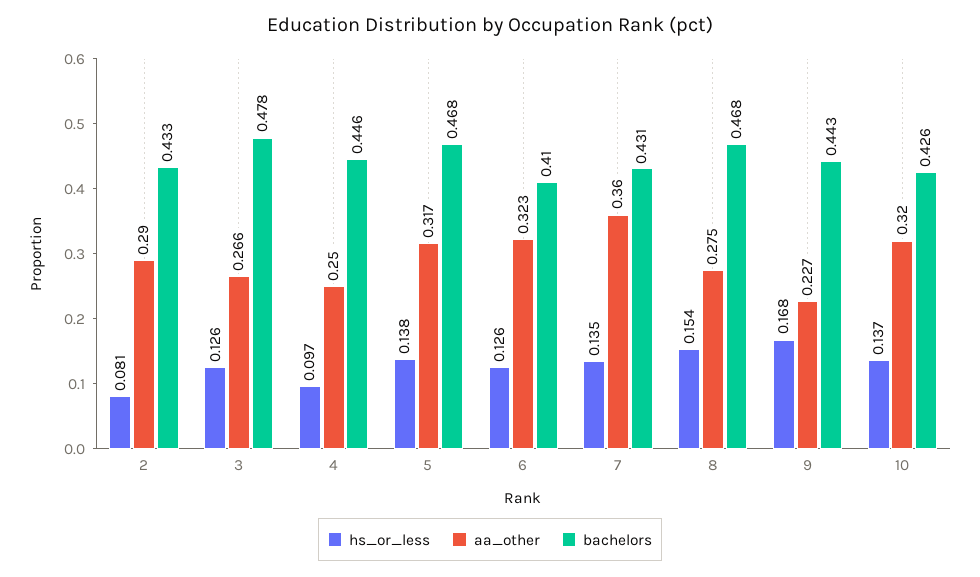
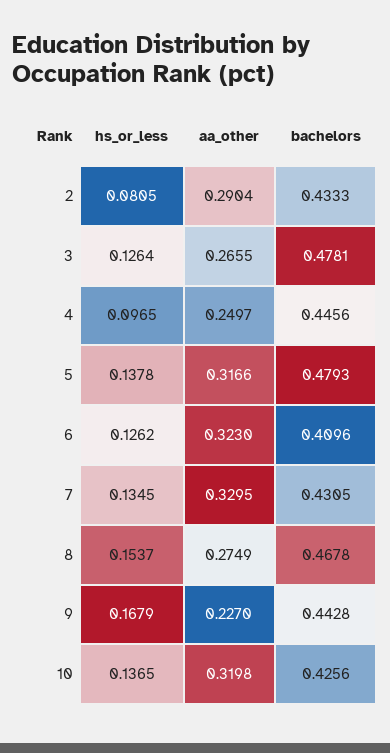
  {
    "hs_or_less": {
      "2": 0.0805,
      "3": 0.1264,
      "4": 0.0965,
      "5": 0.1378,
      "6": 0.1262,
      "7": 0.1345,
      "8": 0.1537,
      "9": 0.1679,
      "10": 0.1365
    },
    "aa_other": {
      "2": 0.2904,
      "3": 0.2655,
      "4": 0.2497,
      "5": 0.3166,
      "6": 0.323,
-     "7": 0.36,
+     "7": 0.3295,
      "8": 0.2749,
      "9": 0.227,
      "10": 0.3198
    },
    "bachelors": {
      "2": 0.4333,
      "3": 0.4781,
      "4": 0.4456,
-     "5": 0.468,
+     "5": 0.4793,
      "6": 0.4096,
      "7": 0.4305,
      "8": 0.4678,
      "9": 0.4428,
      "10": 0.4256
    }
  }

